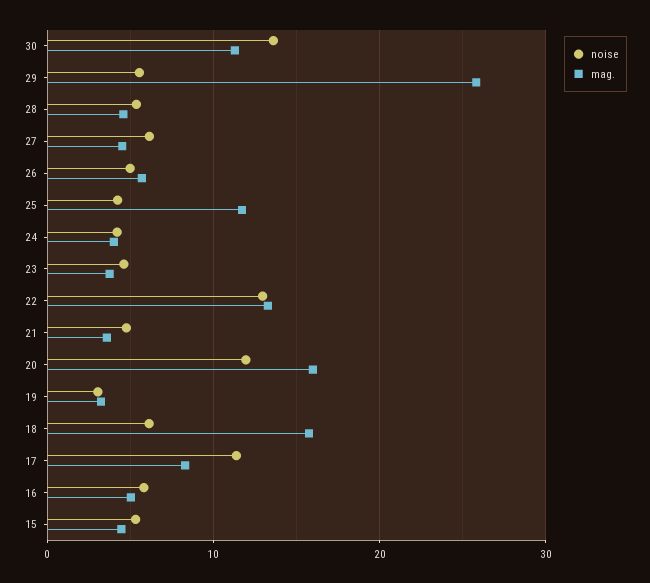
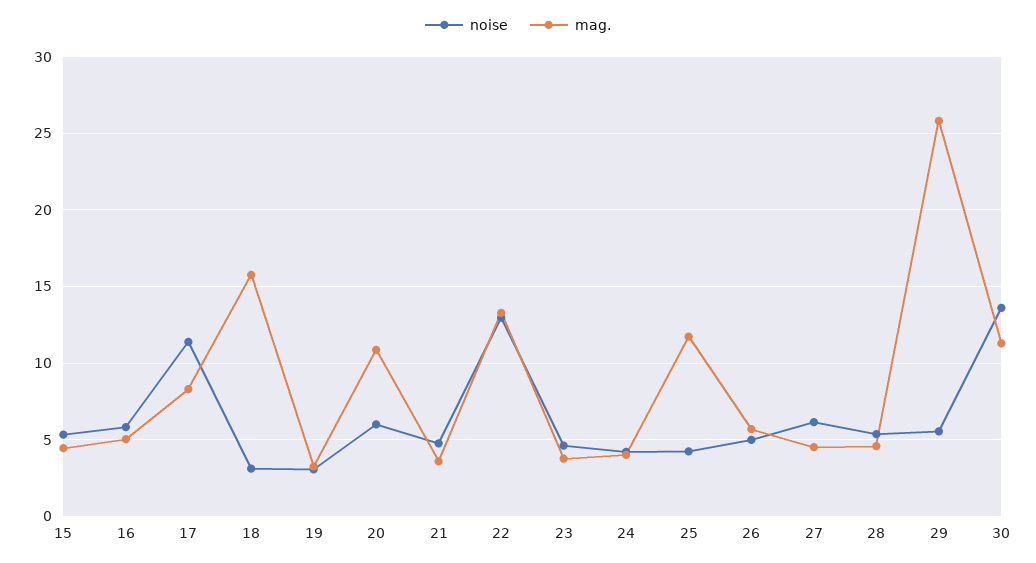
  {
    "noise": {
      "30": 13.5,
      "29": 5.5,
      "28": 5.5,
      "27": 6,
      "26": 5,
      "25": 4,
      "24": 4,
      "23": 4.5,
      "22": 13,
      "21": 5,
-     "20": 12,
+     "20": 6,
      "19": 3,
-     "18": 6,
+     "18": 3,
      "17": 11.5,
      "16": 6,
      "15": 5.5
    },
    "mag.": {
      "30": 11.5,
      "29": 26,
      "28": 4.5,
      "27": 4.5,
      "26": 5.5,
      "25": 11.5,
      "24": 4,
      "23": 4,
      "22": 13.5,
      "21": 3.5,
-     "20": 16,
+     "20": 11,
      "19": 3,
      "18": 16,
      "17": 8.5,
      "16": 5,
      "15": 4.5
    }
  }

